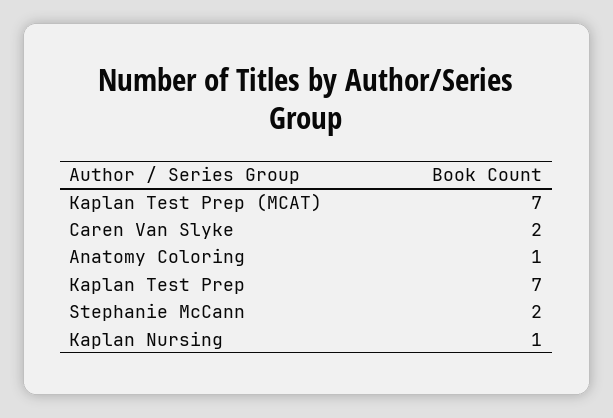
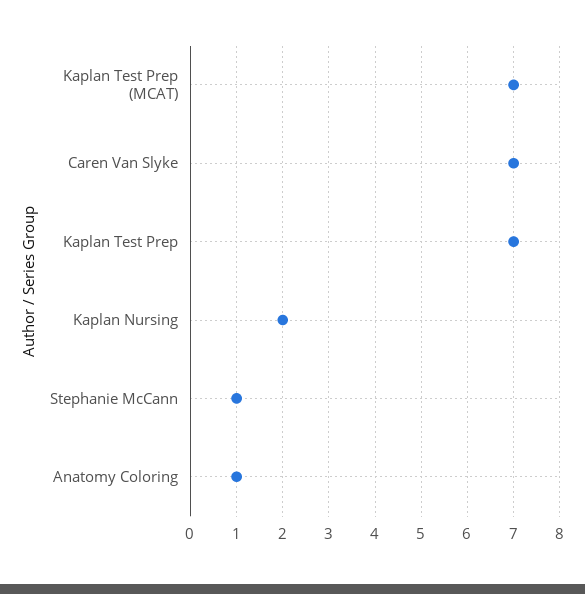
  {
    "Kaplan Test Prep (MCAT)": 7,
-   "Caren Van Slyke": 2,
+   "Caren Van Slyke": 7,
    "Anatomy Coloring": 1,
    "Kaplan Test Prep": 7,
-   "Stephanie McCann": 2,
+   "Stephanie McCann": 1,
-   "Kaplan Nursing": 1
+   "Kaplan Nursing": 2
  }

